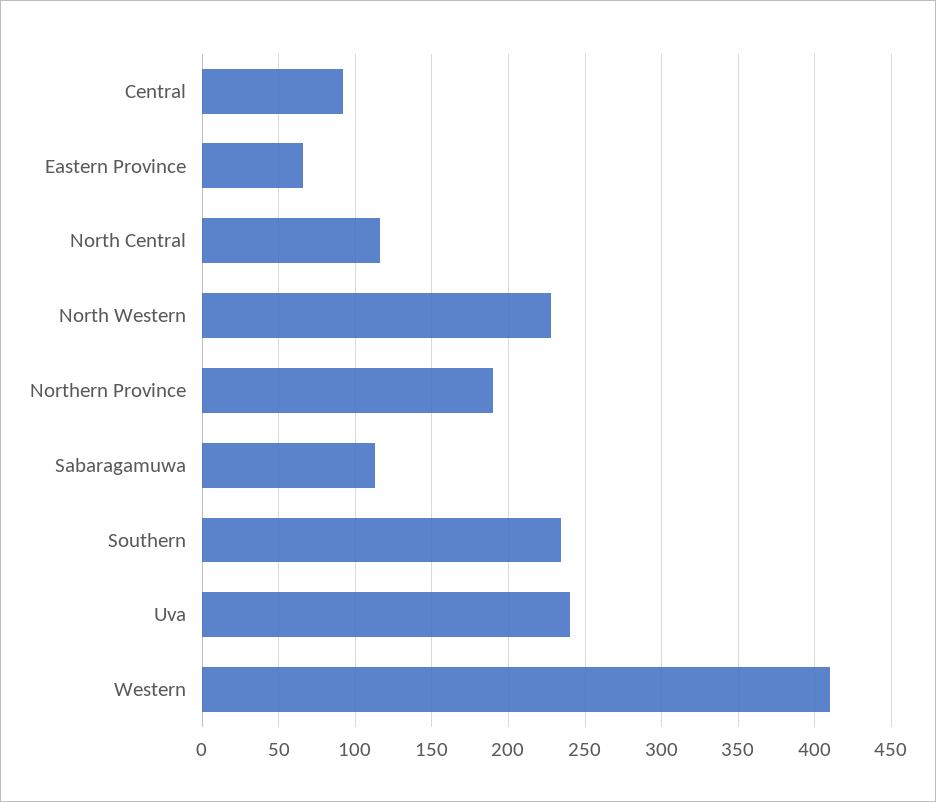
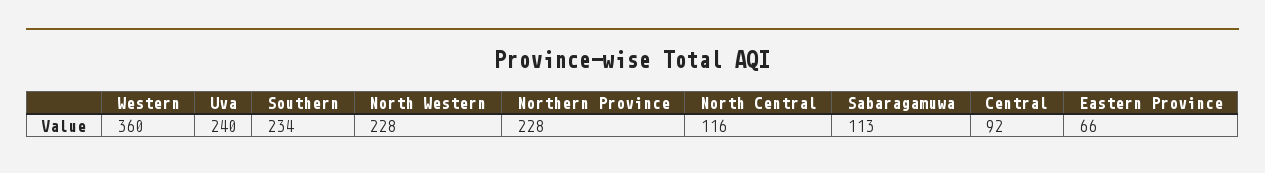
  {
    "Central": 92,
    "Eastern Province": 66,
    "North Central": 116,
    "North Western": 228,
-   "Northern Province": 190,
+   "Northern Province": 228,
    "Sabaragamuwa": 113,
    "Southern": 234,
    "Uva": 240,
-   "Western": 410
+   "Western": 360
  }

